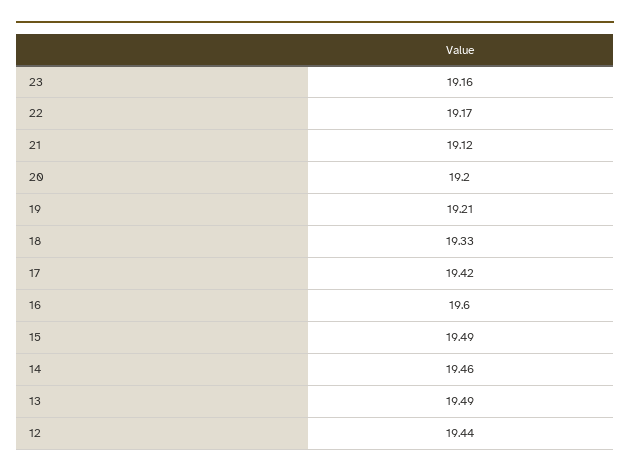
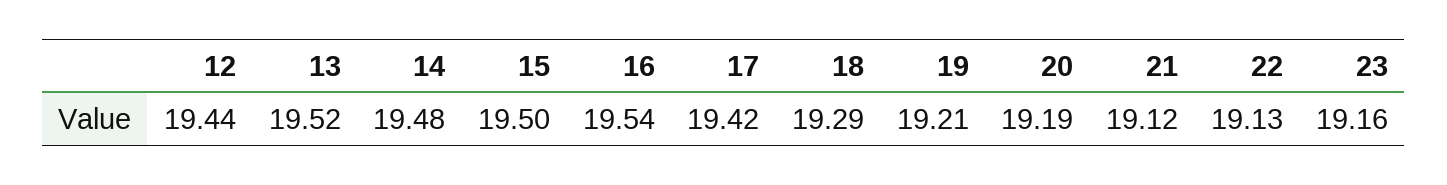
  {
    "23": 19.16,
-   "22": 19.17,
+   "22": 19.13,
    "21": 19.12,
-   "20": 19.2,
+   "20": 19.19,
    "19": 19.21,
-   "18": 19.33,
+   "18": 19.29,
    "17": 19.42,
-   "16": 19.6,
+   "16": 19.54,
-   "15": 19.49,
+   "15": 19.5,
-   "14": 19.46,
+   "14": 19.48,
-   "13": 19.49,
+   "13": 19.52,
    "12": 19.44
  }

